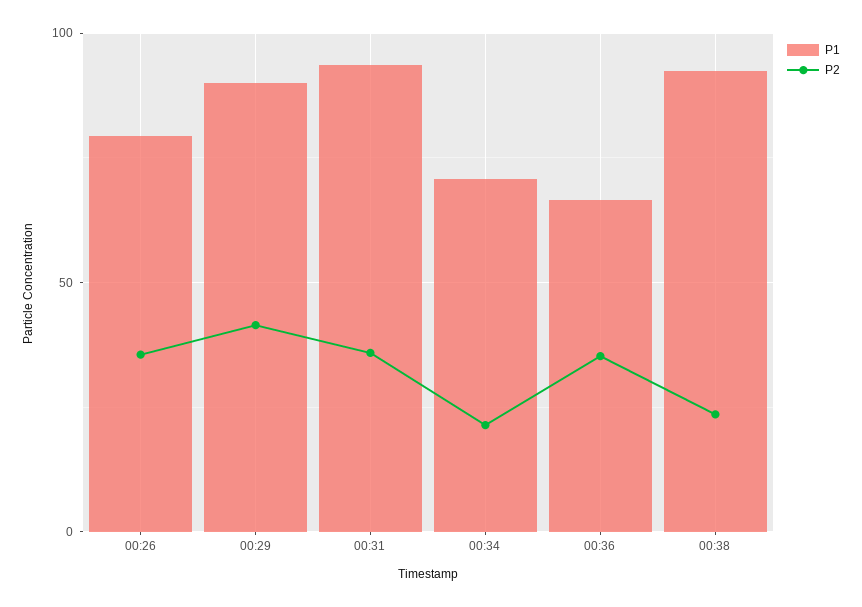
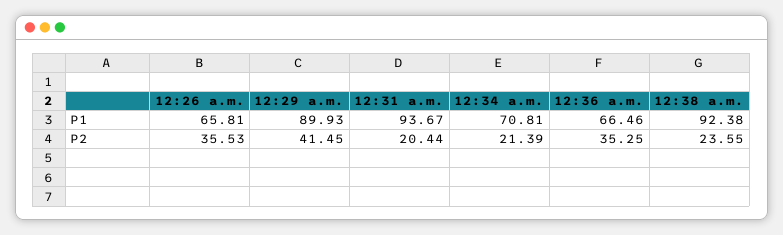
  {
    "P1": {
-     "00:26": 80,
+     "00:26": 65.81,
      "00:29": 89.93,
      "00:31": 93.67,
      "00:34": 70.81,
      "00:36": 66.46,
      "00:38": 92.38
    },
    "P2": {
      "00:26": 35.53,
      "00:29": 41.45,
-     "00:31": 35,
+     "00:31": 20.44,
      "00:34": 21.39,
      "00:36": 35.25,
      "00:38": 23.55
    }
  }

